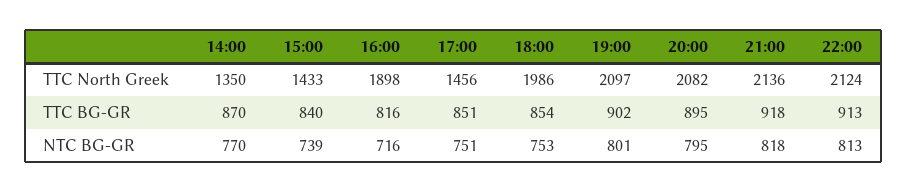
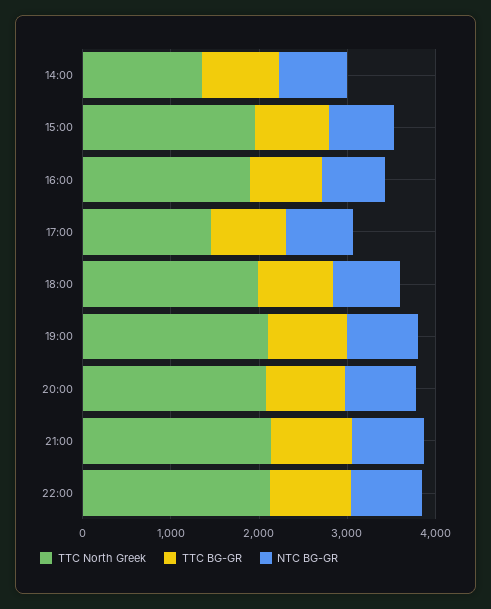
  {
    "TTC North Greek": {
      "14:00": 1350,
-     "15:00": 1433,
+     "15:00": 2000,
      "16:00": 1898,
      "17:00": 1456,
      "18:00": 1986,
      "19:00": 2097,
      "20:00": 2082,
      "21:00": 2136,
      "22:00": 2124
    },
    "TTC BG-GR": {
      "14:00": 870,
      "15:00": 840,
      "16:00": 816,
      "17:00": 851,
      "18:00": 854,
      "19:00": 902,
      "20:00": 895,
      "21:00": 918,
      "22:00": 913
    },
    "NTC BG-GR": {
      "14:00": 770,
      "15:00": 739,
      "16:00": 716,
      "17:00": 751,
      "18:00": 753,
      "19:00": 801,
      "20:00": 795,
      "21:00": 818,
      "22:00": 813
    }
  }

